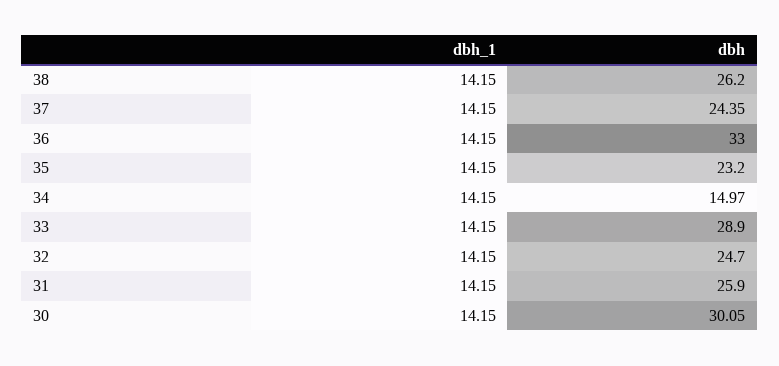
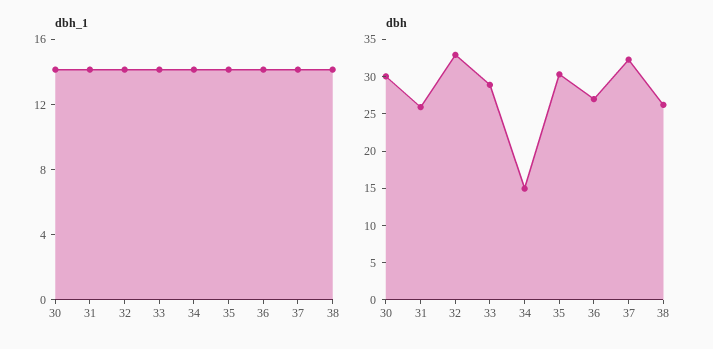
  {
    "dbh_1": {
      "38": 14.15,
      "37": 14.15,
      "36": 14.15,
      "35": 14.15,
      "34": 14.15,
      "33": 14.15,
      "32": 14.15,
      "31": 14.15,
      "30": 14.15
    },
    "dbh": {
      "38": 26.2,
-     "37": 24.35,
+     "37": 32.5,
-     "36": 33,
+     "36": 27.5,
-     "35": 23.2,
+     "35": 30,
      "34": 14.97,
      "33": 28.9,
-     "32": 24.7,
+     "32": 32.5,
      "31": 25.9,
      "30": 30.05
    }
  }

